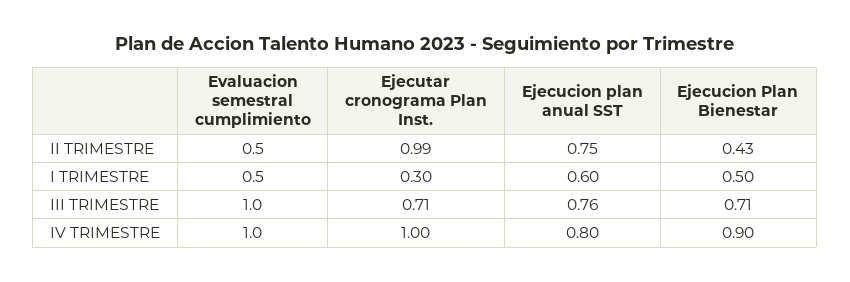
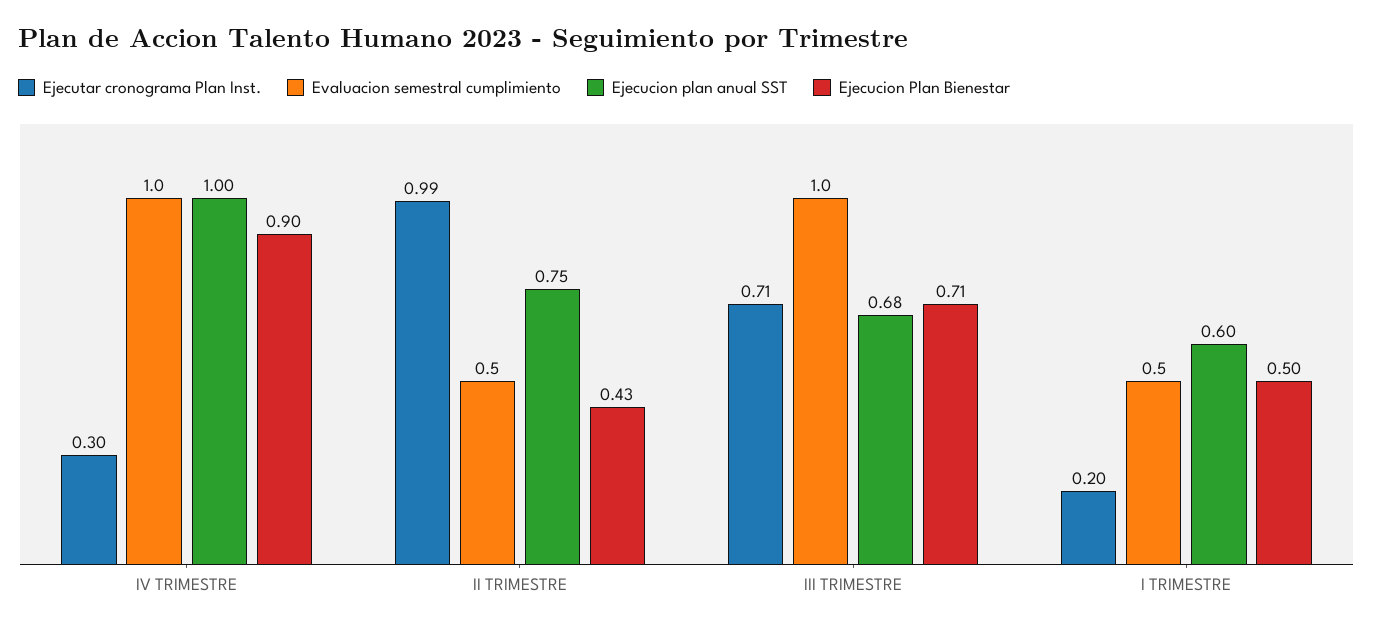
  {
    "Evaluacion semestral cumplimiento": {
      "II TRIMESTRE": 0.5,
      "I TRIMESTRE": 0.5,
      "III TRIMESTRE": 1,
      "IV TRIMESTRE": 1
    },
    "Ejecutar cronograma Plan Inst.": {
      "II TRIMESTRE": 0.99,
-     "I TRIMESTRE": 0.3,
+     "I TRIMESTRE": 0.2,
      "III TRIMESTRE": 0.71,
-     "IV TRIMESTRE": 1
+     "IV TRIMESTRE": 0.3
    },
    "Ejecucion plan anual SST": {
      "II TRIMESTRE": 0.75,
      "I TRIMESTRE": 0.6,
-     "III TRIMESTRE": 0.76,
+     "III TRIMESTRE": 0.68,
-     "IV TRIMESTRE": 0.8
+     "IV TRIMESTRE": 1
    },
    "Ejecucion Plan Bienestar": {
      "II TRIMESTRE": 0.43,
      "I TRIMESTRE": 0.5,
      "III TRIMESTRE": 0.71,
      "IV TRIMESTRE": 0.9
    }
  }

